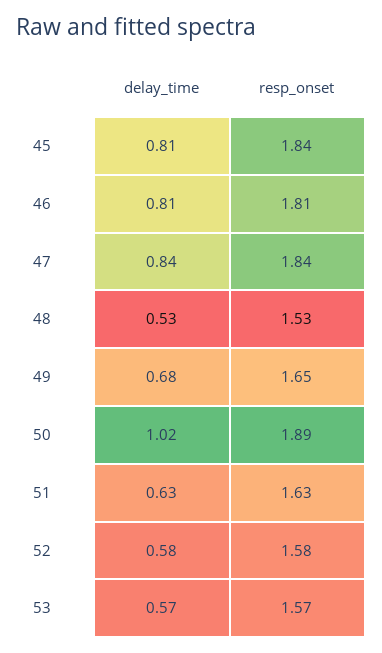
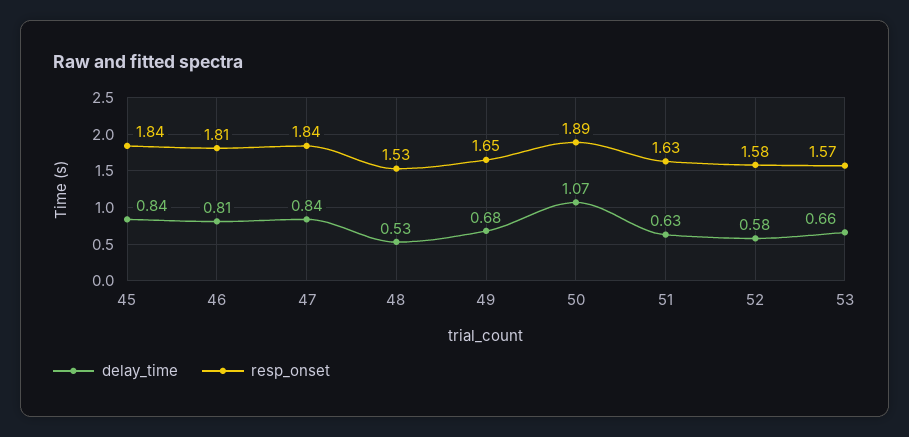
  {
    "delay_time": {
-     "45": 0.81,
+     "45": 0.84,
      "46": 0.81,
      "47": 0.84,
      "48": 0.53,
      "49": 0.68,
-     "50": 1.02,
+     "50": 1.07,
      "51": 0.63,
      "52": 0.58,
-     "53": 0.57
+     "53": 0.66
    },
    "resp_onset": {
      "45": 1.84,
      "46": 1.81,
      "47": 1.84,
      "48": 1.53,
      "49": 1.65,
      "50": 1.89,
      "51": 1.63,
      "52": 1.58,
      "53": 1.57
    }
  }

